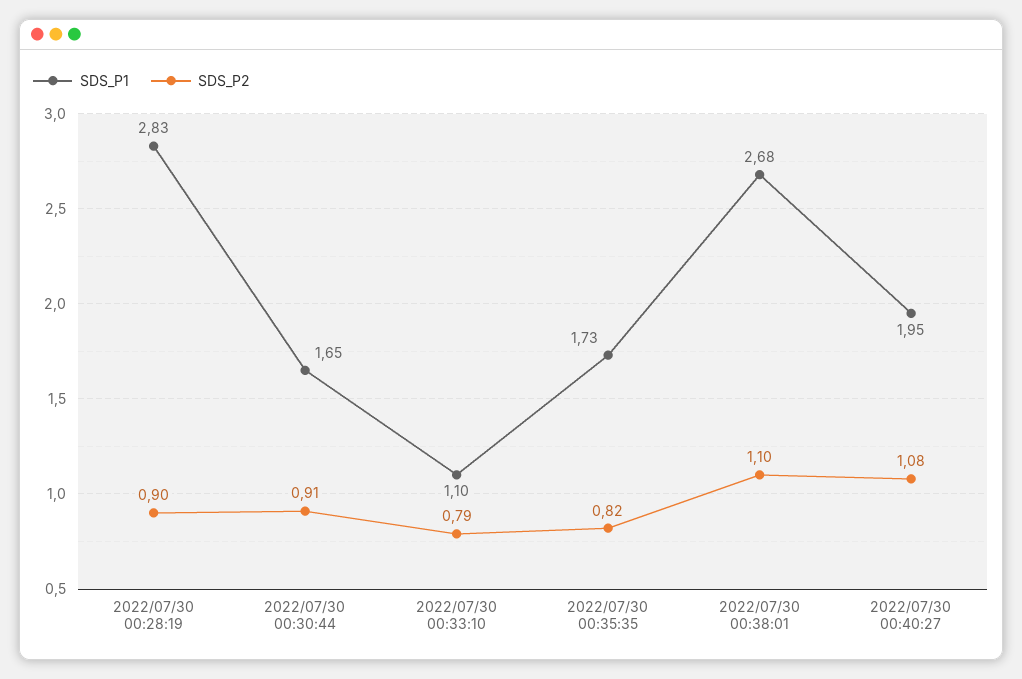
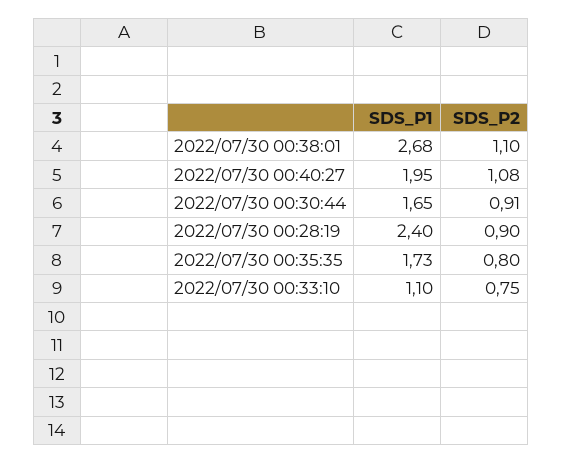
  {
    "SDS_P1": {
-     "2022/07/30 00:28:19": 2.83,
+     "2022/07/30 00:28:19": 2.4,
      "2022/07/30 00:30:44": 1.65,
      "2022/07/30 00:33:10": 1.1,
      "2022/07/30 00:35:35": 1.73,
      "2022/07/30 00:38:01": 2.68,
      "2022/07/30 00:40:27": 1.95
    },
    "SDS_P2": {
      "2022/07/30 00:28:19": 0.9,
      "2022/07/30 00:30:44": 0.91,
-     "2022/07/30 00:33:10": 0.79,
+     "2022/07/30 00:33:10": 0.75,
-     "2022/07/30 00:35:35": 0.82,
+     "2022/07/30 00:35:35": 0.8,
      "2022/07/30 00:38:01": 1.1,
      "2022/07/30 00:40:27": 1.08
    }
  }

